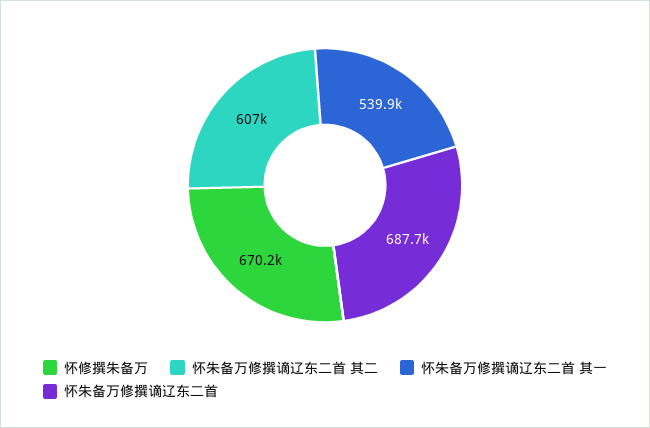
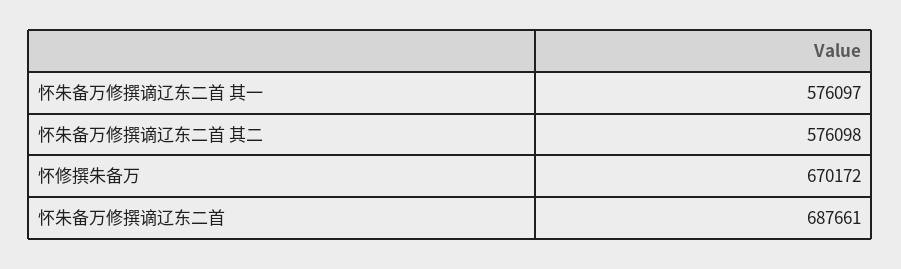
  {
    "怀修撰朱备万": 670172,
-   "怀朱备万修撰谪辽东二首 其二": 607000,
+   "怀朱备万修撰谪辽东二首 其二": 576098,
-   "怀朱备万修撰谪辽东二首 其一": 539900,
+   "怀朱备万修撰谪辽东二首 其一": 576097,
    "怀朱备万修撰谪辽东二首": 687661
  }

